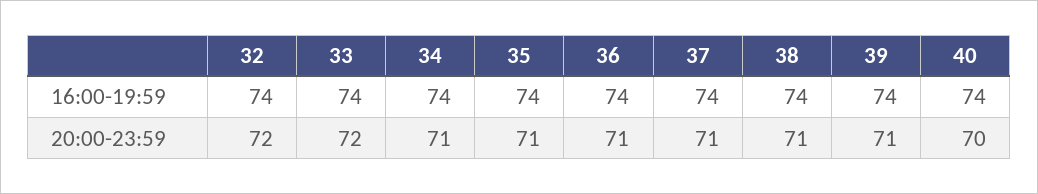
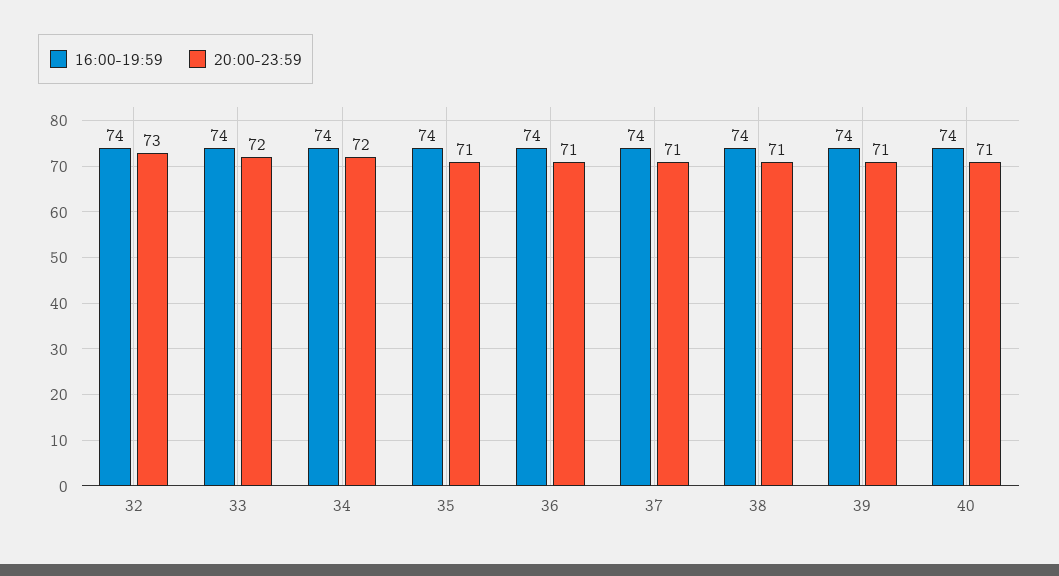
  {
    "16:00-19:59": {
      "32": 74,
      "33": 74,
      "34": 74,
      "35": 74,
      "36": 74,
      "37": 74,
      "38": 74,
      "39": 74,
      "40": 74
    },
    "20:00-23:59": {
-     "32": 72,
+     "32": 73,
      "33": 72,
-     "34": 71,
+     "34": 72,
      "35": 71,
      "36": 71,
      "37": 71,
      "38": 71,
      "39": 71,
-     "40": 70
+     "40": 71
    }
  }

